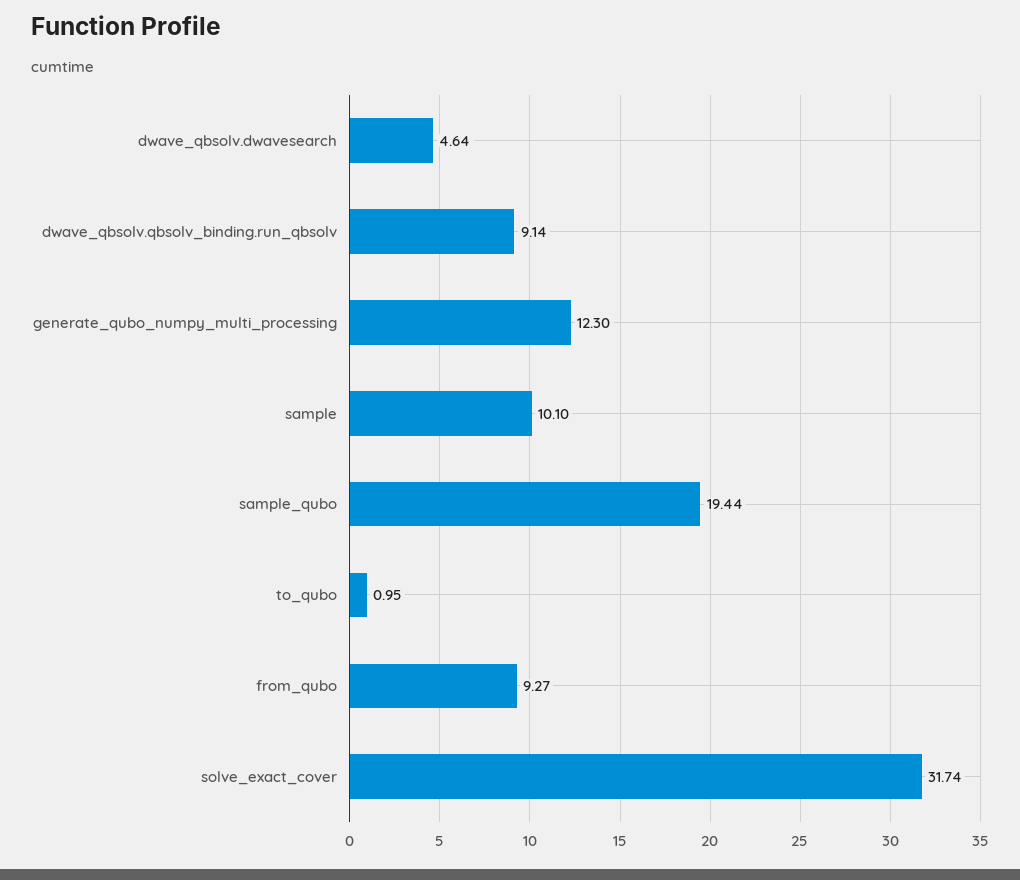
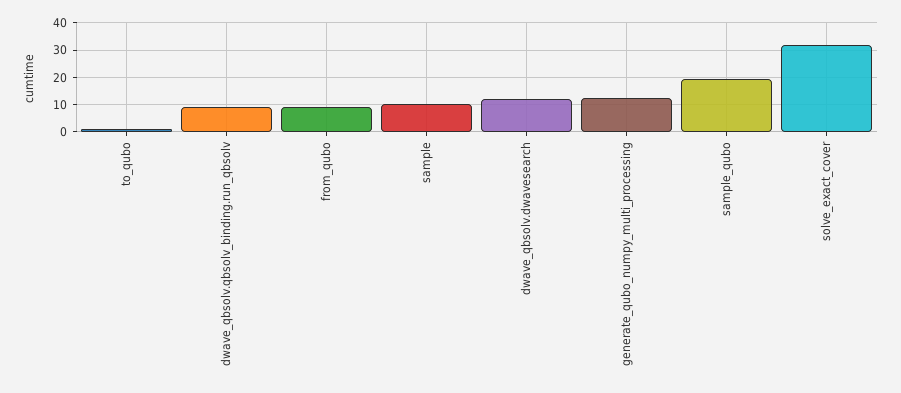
  {
-   "dwave_qbsolv.dwavesearch": 4.64,
+   "dwave_qbsolv.dwavesearch": 12.5,
    "dwave_qbsolv.qbsolv_binding.run_qbsolv": 9.14,
    "generate_qubo_numpy_multi_processing": 12.3,
    "sample": 10.1,
    "sample_qubo": 19.44,
    "to_qubo": 0.95,
    "from_qubo": 9.27,
    "solve_exact_cover": 31.74
  }

